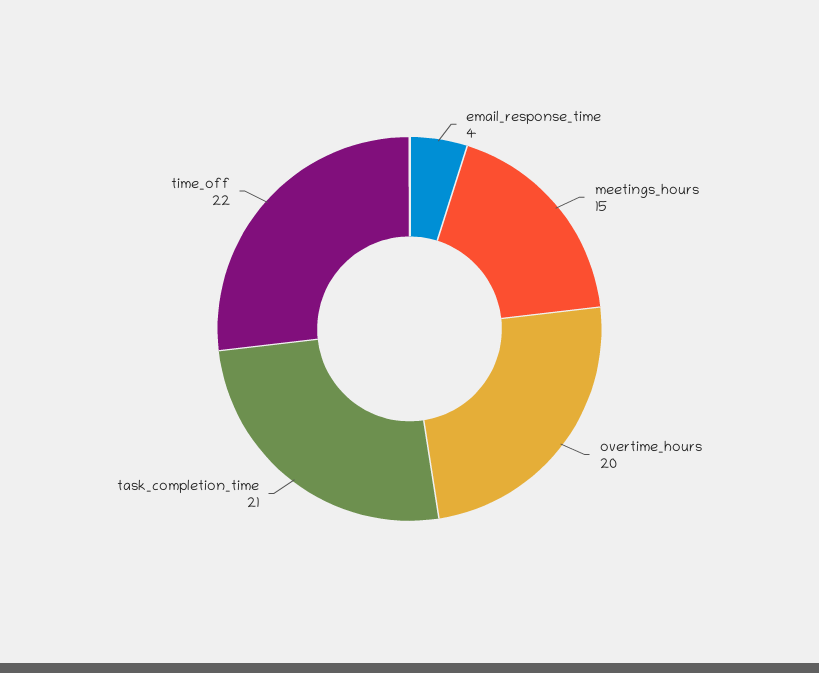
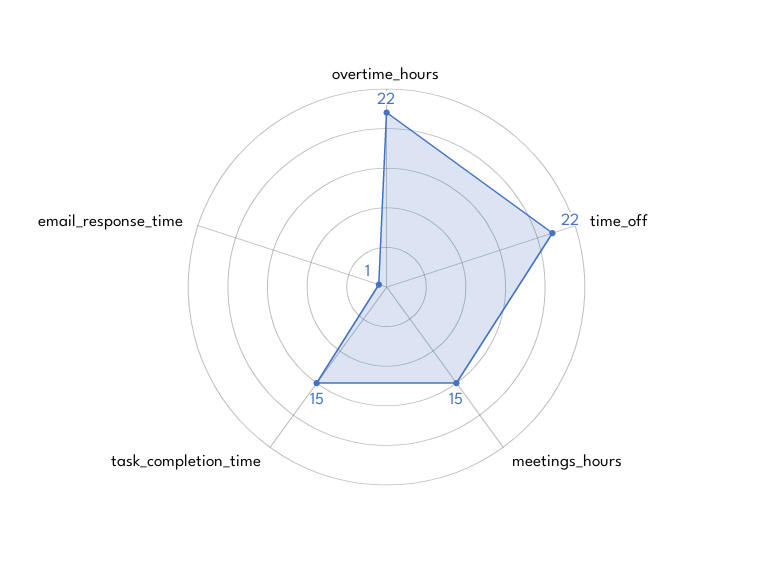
  {
-   "email_response_time": 4,
+   "email_response_time": 1,
    "meetings_hours": 15,
-   "overtime_hours": 20,
+   "overtime_hours": 22,
-   "task_completion_time": 21,
+   "task_completion_time": 15,
    "time_off": 22
  }

